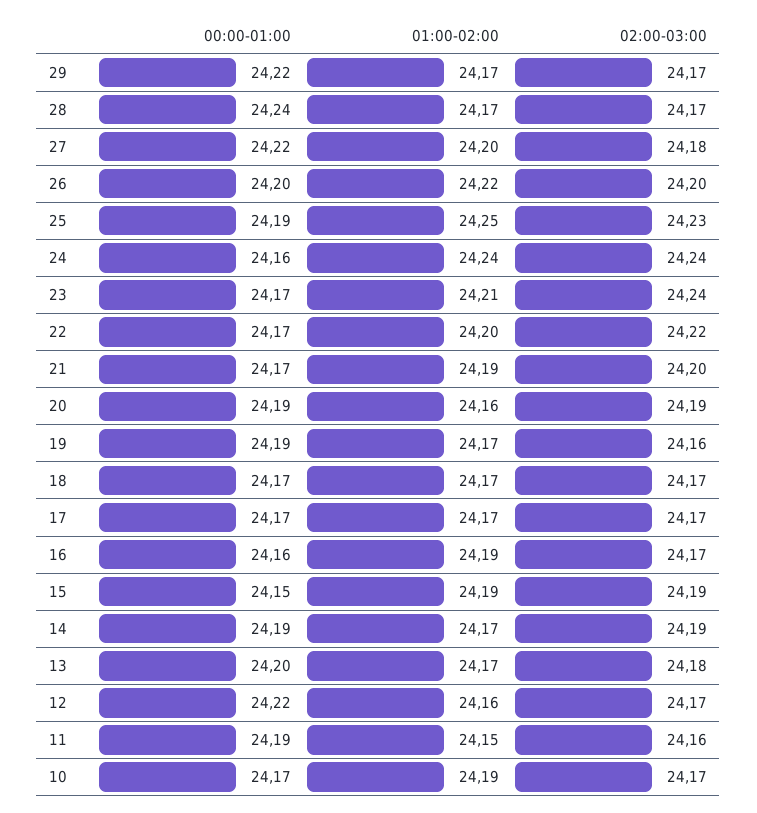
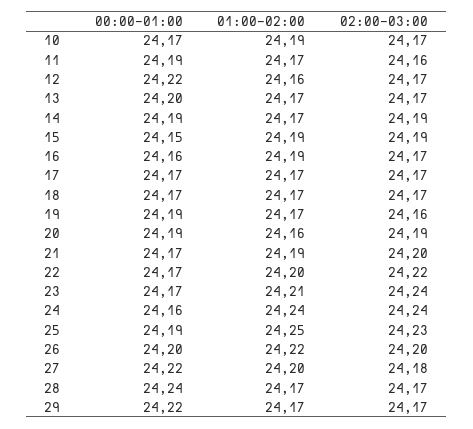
  {
    "00:00-01:00": {
      "29": 24.22,
      "28": 24.24,
      "27": 24.22,
      "26": 24.2,
      "25": 24.19,
      "24": 24.16,
      "23": 24.17,
      "22": 24.17,
      "21": 24.17,
      "20": 24.19,
      "19": 24.19,
      "18": 24.17,
      "17": 24.17,
      "16": 24.16,
      "15": 24.15,
      "14": 24.19,
      "13": 24.2,
      "12": 24.22,
      "11": 24.19,
      "10": 24.17
    },
    "01:00-02:00": {
      "29": 24.17,
      "28": 24.17,
      "27": 24.2,
      "26": 24.22,
      "25": 24.25,
      "24": 24.24,
      "23": 24.21,
      "22": 24.2,
      "21": 24.19,
      "20": 24.16,
      "19": 24.17,
      "18": 24.17,
      "17": 24.17,
      "16": 24.19,
      "15": 24.19,
      "14": 24.17,
      "13": 24.17,
      "12": 24.16,
-     "11": 24.15,
+     "11": 24.17,
      "10": 24.19
    },
    "02:00-03:00": {
      "29": 24.17,
      "28": 24.17,
      "27": 24.18,
      "26": 24.2,
      "25": 24.23,
      "24": 24.24,
      "23": 24.24,
      "22": 24.22,
      "21": 24.2,
      "20": 24.19,
      "19": 24.16,
      "18": 24.17,
      "17": 24.17,
      "16": 24.17,
      "15": 24.19,
      "14": 24.19,
-     "13": 24.18,
+     "13": 24.17,
      "12": 24.17,
      "11": 24.16,
      "10": 24.17
    }
  }

